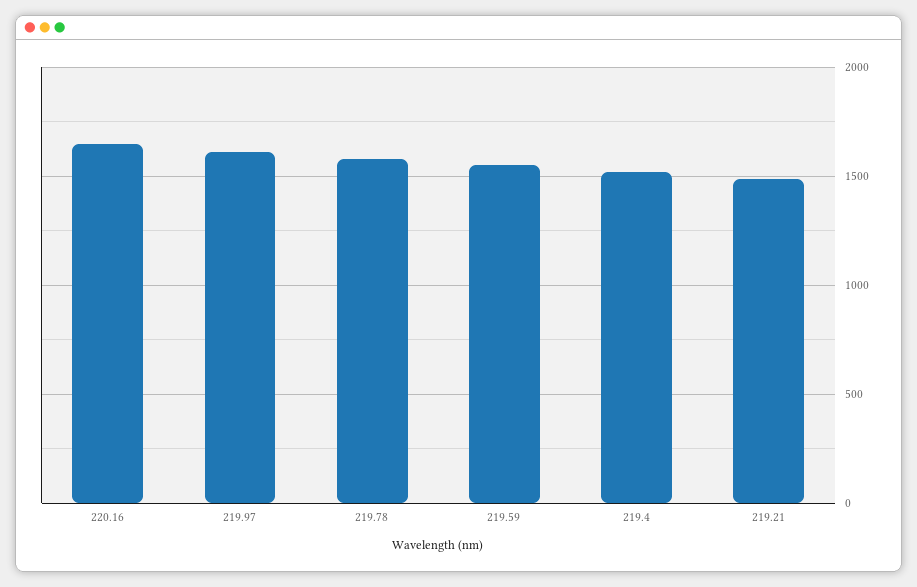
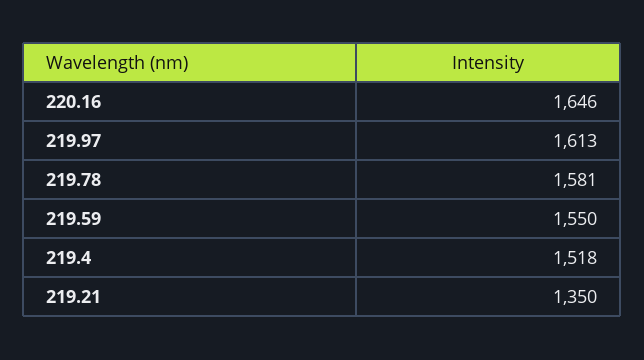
  {
    "220.16": 1646,
    "219.97": 1613,
    "219.78": 1581,
    "219.59": 1550,
    "219.4": 1518,
-   "219.21": 1500
+   "219.21": 1350
  }

